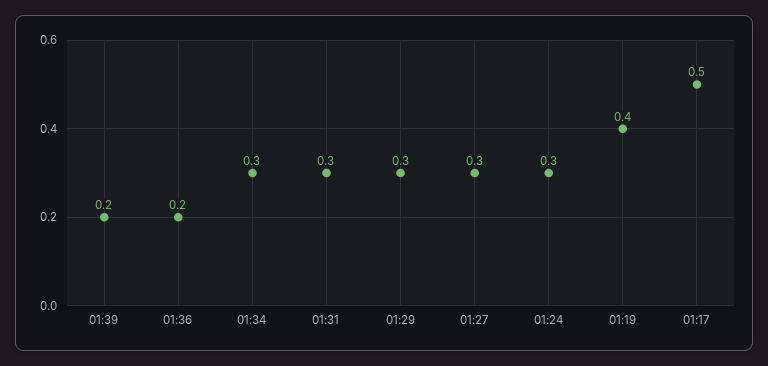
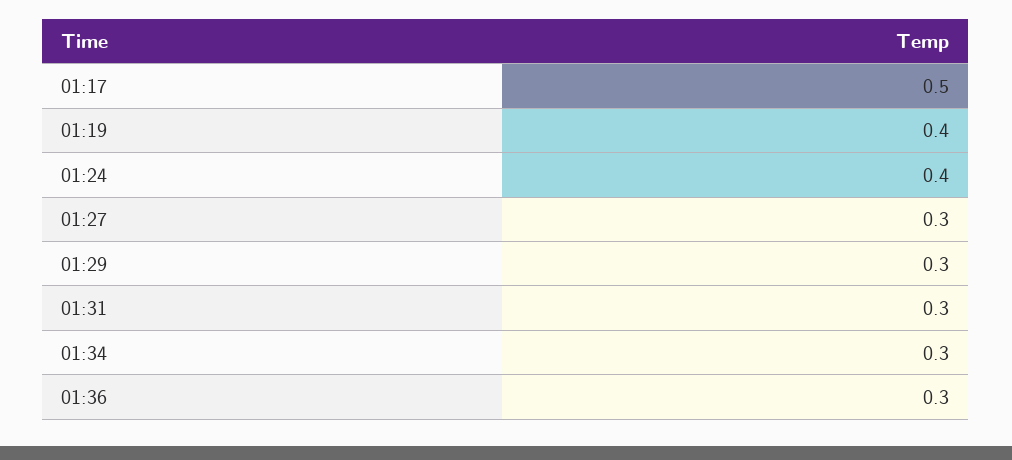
  {
-   "01:39": 0.2,
-   "01:36": 0.2,
+   "01:36": 0.3,
    "01:34": 0.3,
    "01:31": 0.3,
    "01:29": 0.3,
    "01:27": 0.3,
-   "01:24": 0.3,
+   "01:24": 0.4,
    "01:19": 0.4,
    "01:17": 0.5
  }

